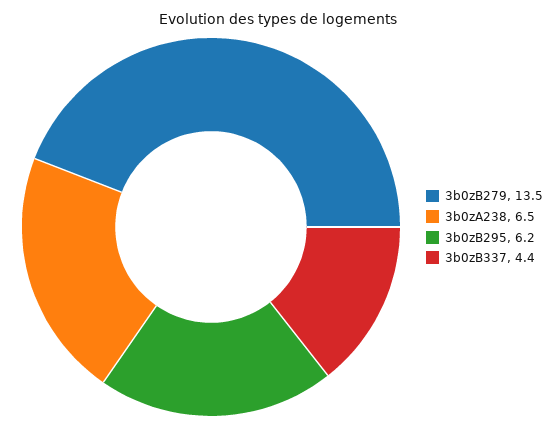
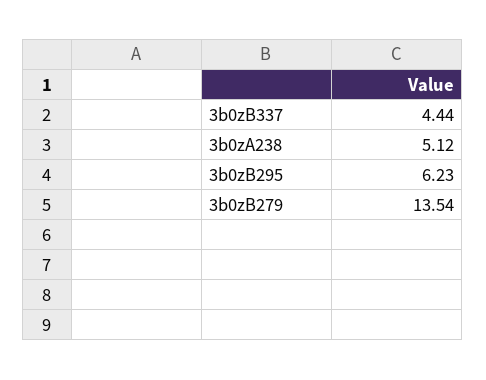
  {
    "3b0zB279": 13.54,
-   "3b0zA238": 6.5,
+   "3b0zA238": 5.12,
    "3b0zB295": 6.23,
    "3b0zB337": 4.44
  }

